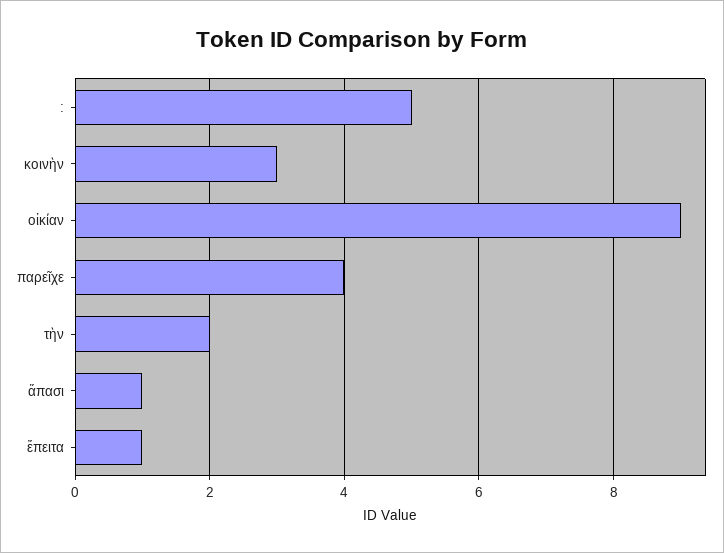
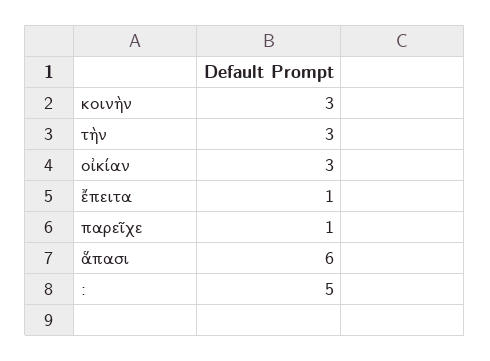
  {
    ":": 5,
    "κοινὴν": 3,
-   "οἰκίαν": 9,
+   "οἰκίαν": 3,
-   "παρεῖχε": 4,
+   "παρεῖχε": 1,
-   "τὴν": 2,
+   "τὴν": 3,
-   "ἅπασι": 1,
+   "ἅπασι": 6,
    "ἔπειτα": 1
  }

